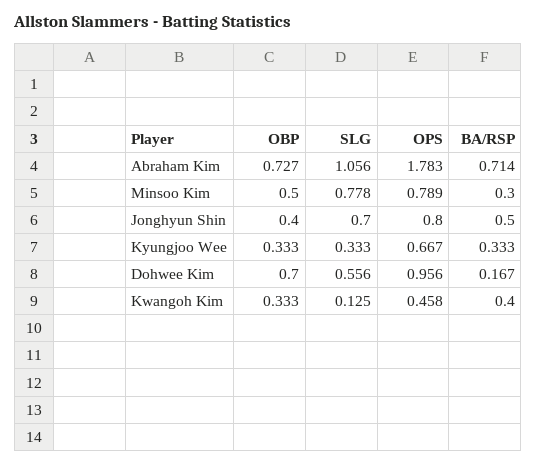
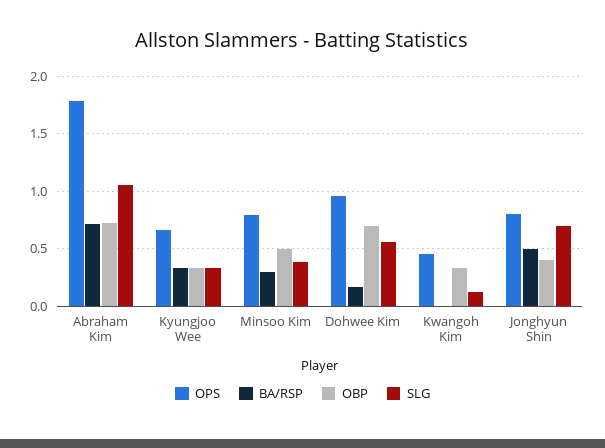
  {
    "OBP": {
      "Abraham Kim": 0.727,
      "Minsoo Kim": 0.5,
      "Jonghyun Shin": 0.4,
      "Kyungjoo Wee": 0.333,
      "Dohwee Kim": 0.7,
      "Kwangoh Kim": 0.333
    },
    "SLG": {
      "Abraham Kim": 1.056,
-     "Minsoo Kim": 0.778,
+     "Minsoo Kim": 0.4,
      "Jonghyun Shin": 0.7,
      "Kyungjoo Wee": 0.333,
      "Dohwee Kim": 0.556,
      "Kwangoh Kim": 0.125
    },
    "OPS": {
      "Abraham Kim": 1.783,
      "Minsoo Kim": 0.789,
      "Jonghyun Shin": 0.8,
      "Kyungjoo Wee": 0.667,
      "Dohwee Kim": 0.956,
      "Kwangoh Kim": 0.458
    },
    "BA/RSP": {
      "Abraham Kim": 0.714,
      "Minsoo Kim": 0.3,
      "Jonghyun Shin": 0.5,
      "Kyungjoo Wee": 0.333,
      "Dohwee Kim": 0.167,
-     "Kwangoh Kim": 0.4
+     "Kwangoh Kim": 0
    }
  }

